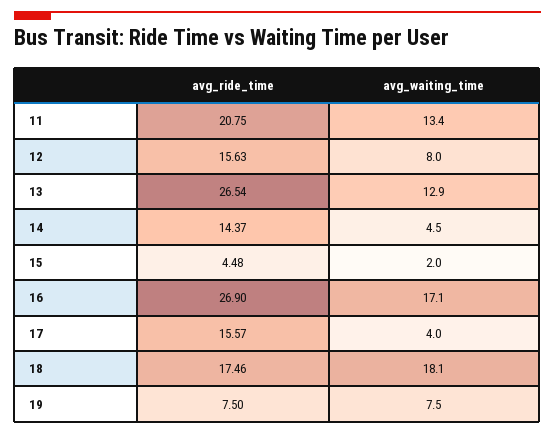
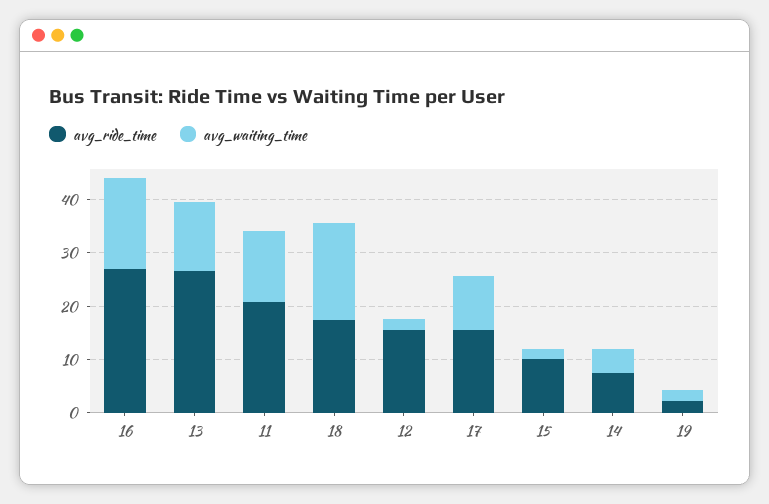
  {
    "avg_ride_time": {
      "11": 20.75,
      "12": 15.63,
      "13": 26.54,
-     "14": 14.37,
+     "14": 8,
-     "15": 4.48,
+     "15": 10,
      "16": 26.9,
      "17": 15.57,
      "18": 17.46,
-     "19": 7.5
+     "19": 2
    },
    "avg_waiting_time": {
      "11": 13.4,
-     "12": 8,
+     "12": 2,
      "13": 12.9,
      "14": 4.5,
      "15": 2,
      "16": 17.1,
-     "17": 4,
+     "17": 10,
      "18": 18.1,
-     "19": 7.5
+     "19": 2
    }
  }

